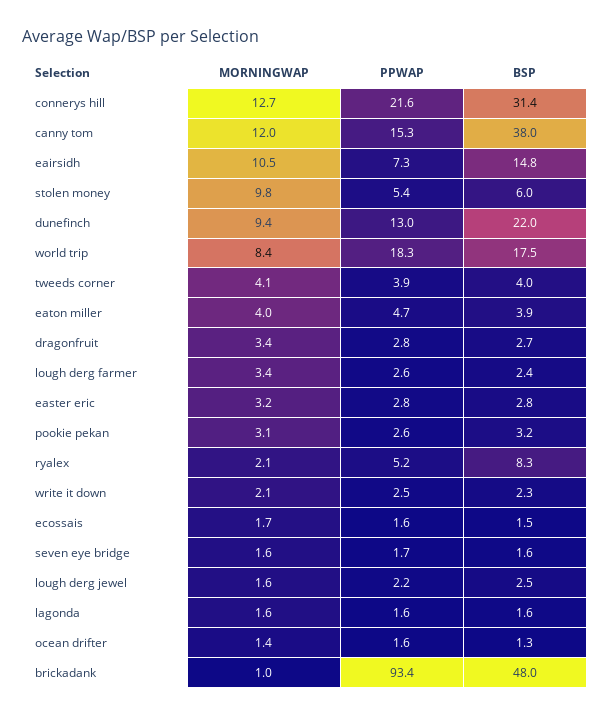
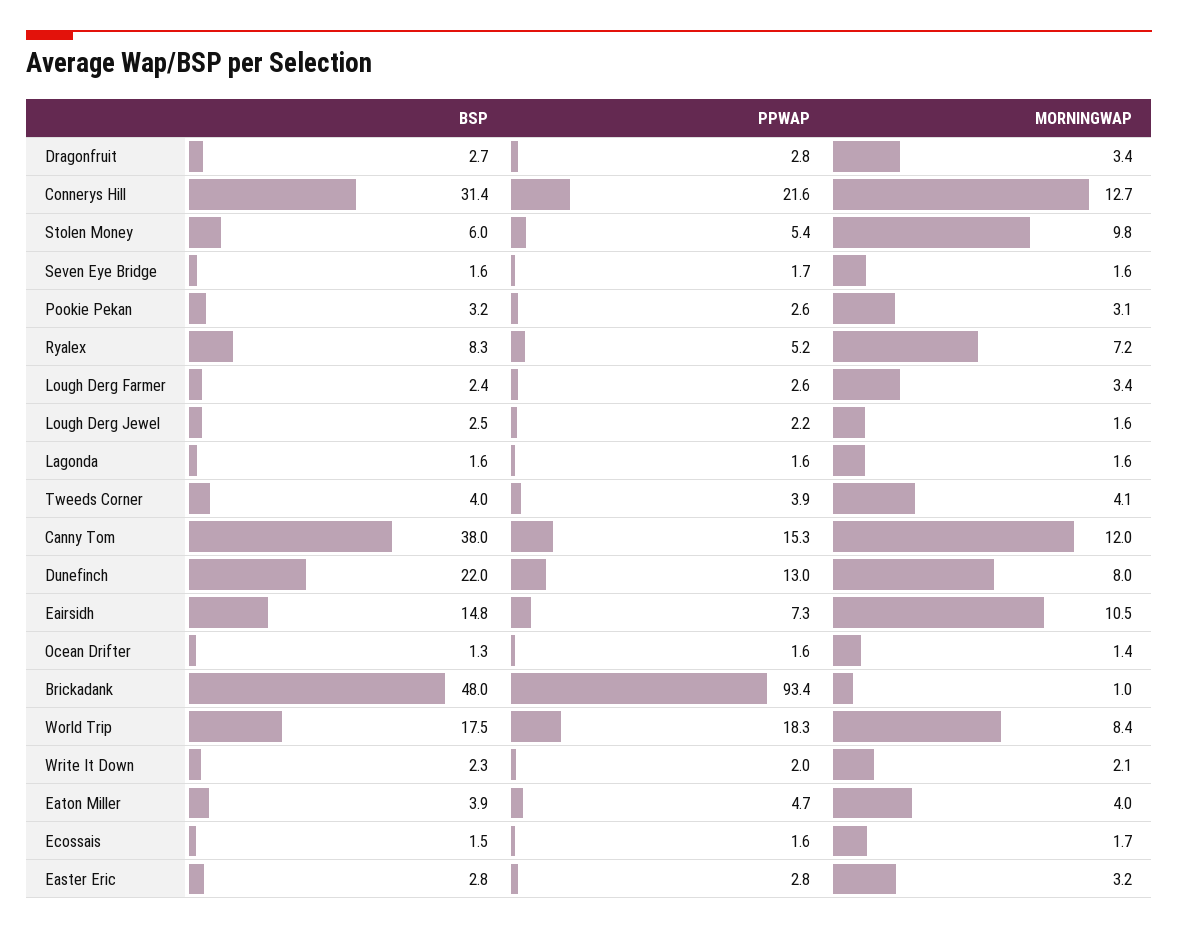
  {
    "MORNINGWAP": {
      "connerys hill": 12.7,
      "canny tom": 12,
      "eairsidh": 10.5,
      "stolen money": 9.8,
-     "dunefinch": 9.4,
+     "dunefinch": 8,
      "world trip": 8.4,
      "tweeds corner": 4.1,
      "eaton miller": 4,
      "dragonfruit": 3.4,
      "lough derg farmer": 3.4,
      "easter eric": 3.2,
      "pookie pekan": 3.1,
-     "ryalex": 2.1,
+     "ryalex": 7.2,
      "write it down": 2.1,
      "ecossais": 1.7,
      "seven eye bridge": 1.6,
      "lough derg jewel": 1.6,
      "lagonda": 1.6,
      "ocean drifter": 1.4,
      "brickadank": 1
    },
    "PPWAP": {
      "connerys hill": 21.6,
      "canny tom": 15.3,
      "eairsidh": 7.3,
      "stolen money": 5.4,
      "dunefinch": 13,
      "world trip": 18.3,
      "tweeds corner": 3.9,
      "eaton miller": 4.7,
      "dragonfruit": 2.8,
      "lough derg farmer": 2.6,
      "easter eric": 2.8,
      "pookie pekan": 2.6,
      "ryalex": 5.2,
-     "write it down": 2.5,
+     "write it down": 2,
      "ecossais": 1.6,
      "seven eye bridge": 1.7,
      "lough derg jewel": 2.2,
      "lagonda": 1.6,
      "ocean drifter": 1.6,
      "brickadank": 93.4
    },
    "BSP": {
      "connerys hill": 31.4,
      "canny tom": 38,
      "eairsidh": 14.8,
      "stolen money": 6,
      "dunefinch": 22,
      "world trip": 17.5,
      "tweeds corner": 4,
      "eaton miller": 3.9,
      "dragonfruit": 2.7,
      "lough derg farmer": 2.4,
      "easter eric": 2.8,
      "pookie pekan": 3.2,
      "ryalex": 8.3,
      "write it down": 2.3,
      "ecossais": 1.5,
      "seven eye bridge": 1.6,
      "lough derg jewel": 2.5,
      "lagonda": 1.6,
      "ocean drifter": 1.3,
      "brickadank": 48
    }
  }

